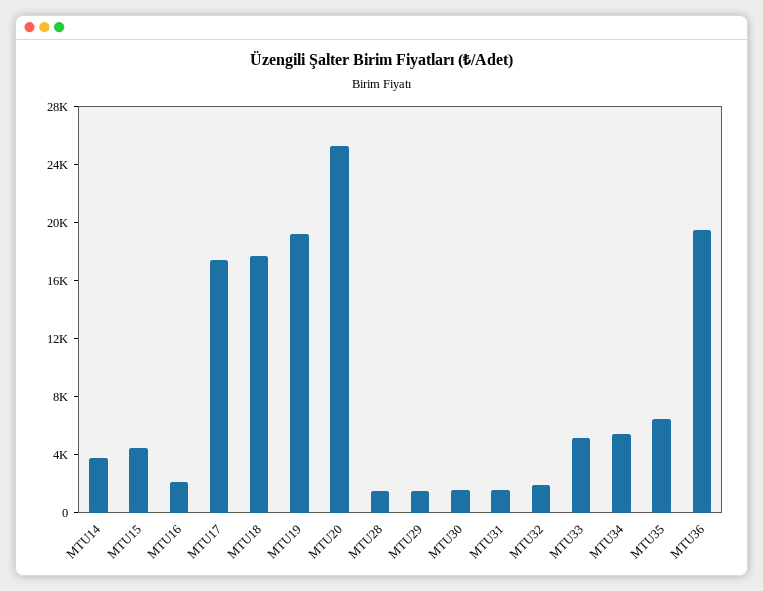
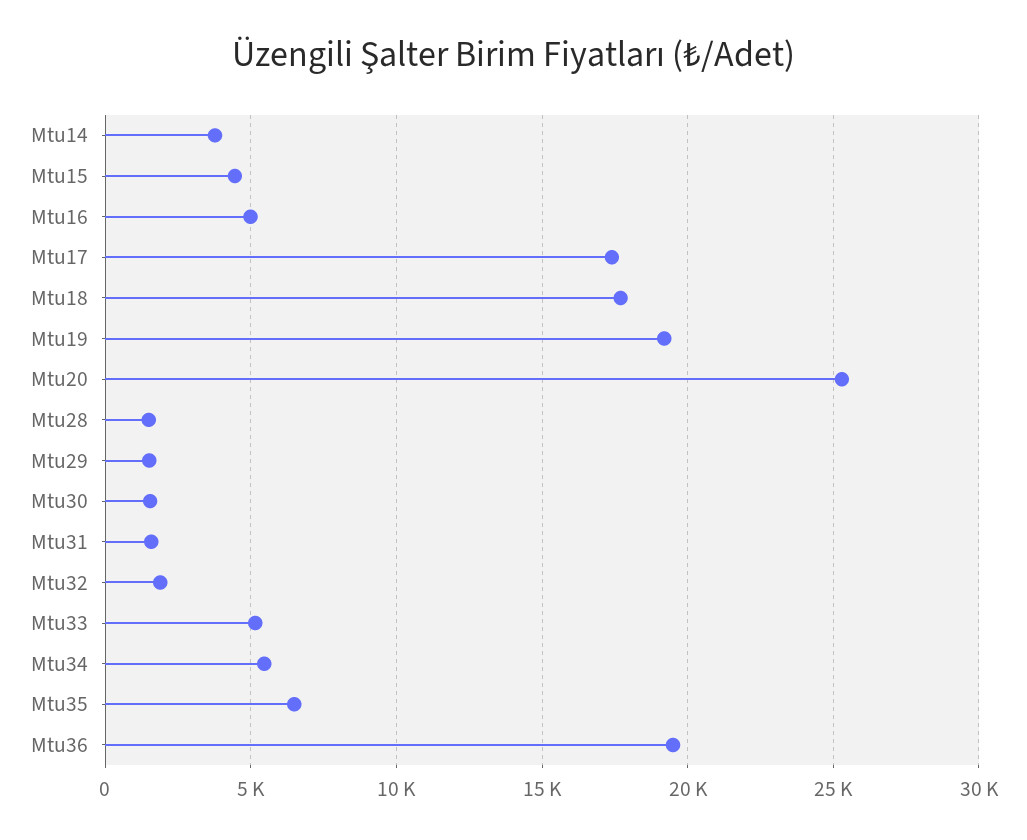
  {
    "MTU14": 4000,
    "MTU15": 4500,
-   "MTU16": 2000,
+   "MTU16": 5000,
    "MTU17": 17500,
    "MTU18": 17500,
    "MTU19": 19000,
    "MTU20": 25500,
    "MTU28": 1500,
    "MTU29": 1500,
    "MTU30": 1500,
    "MTU31": 1500,
    "MTU32": 2000,
    "MTU33": 5000,
    "MTU34": 5500,
    "MTU35": 6500,
    "MTU36": 19500
  }

